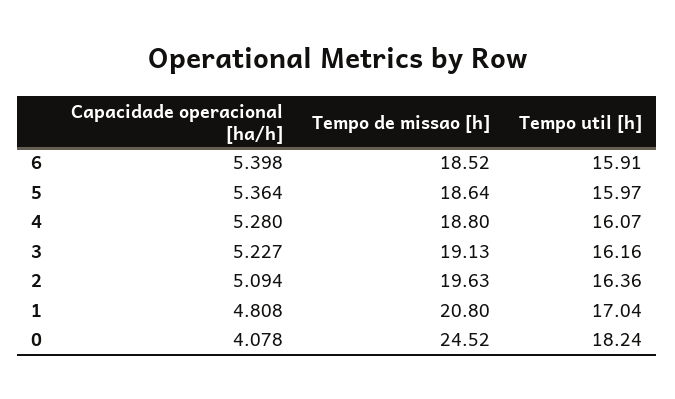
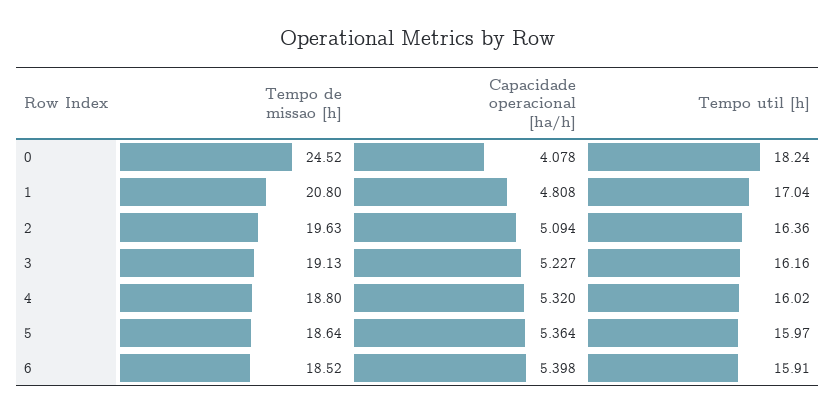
  {
    "Capacidade operacional [ha/h]": {
      "6": 5.398,
      "5": 5.364,
-     "4": 5.28,
+     "4": 5.32,
      "3": 5.227,
      "2": 5.094,
      "1": 4.808,
      "0": 4.078
    },
    "Tempo de missao [h]": {
      "6": 18.52,
      "5": 18.64,
      "4": 18.8,
      "3": 19.13,
      "2": 19.63,
      "1": 20.8,
      "0": 24.52
    },
    "Tempo util [h]": {
      "6": 15.91,
      "5": 15.97,
-     "4": 16.07,
+     "4": 16.02,
      "3": 16.16,
      "2": 16.36,
      "1": 17.04,
      "0": 18.24
    }
  }

